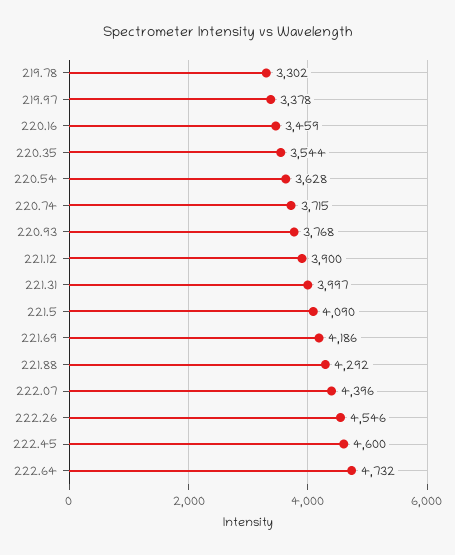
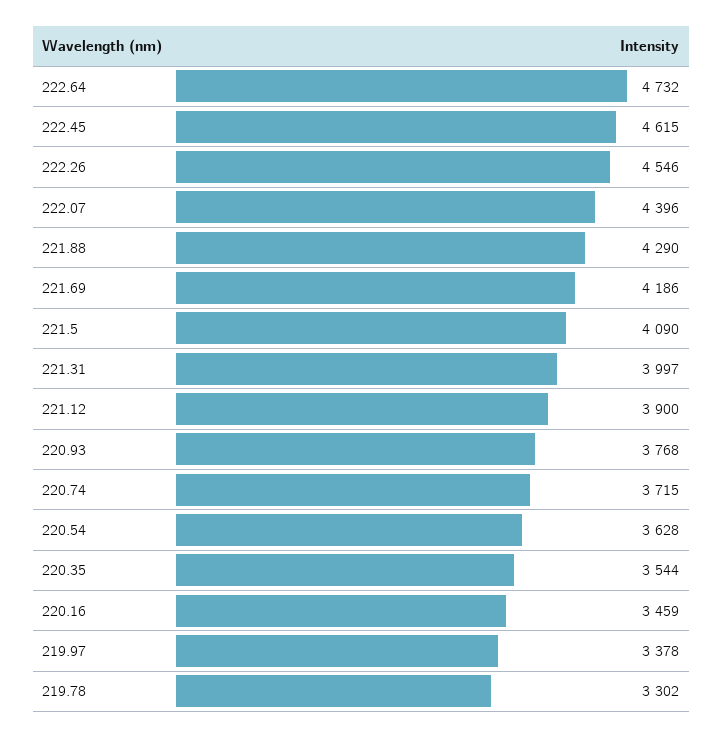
  {
    "219.78": 3302,
    "219.97": 3378,
    "220.16": 3459,
    "220.35": 3544,
    "220.54": 3628,
    "220.74": 3715,
    "220.93": 3768,
    "221.12": 3900,
    "221.31": 3997,
    "221.5": 4090,
    "221.69": 4186,
-   "221.88": 4292,
+   "221.88": 4290,
    "222.07": 4396,
    "222.26": 4546,
-   "222.45": 4600,
+   "222.45": 4615,
    "222.64": 4732
  }

